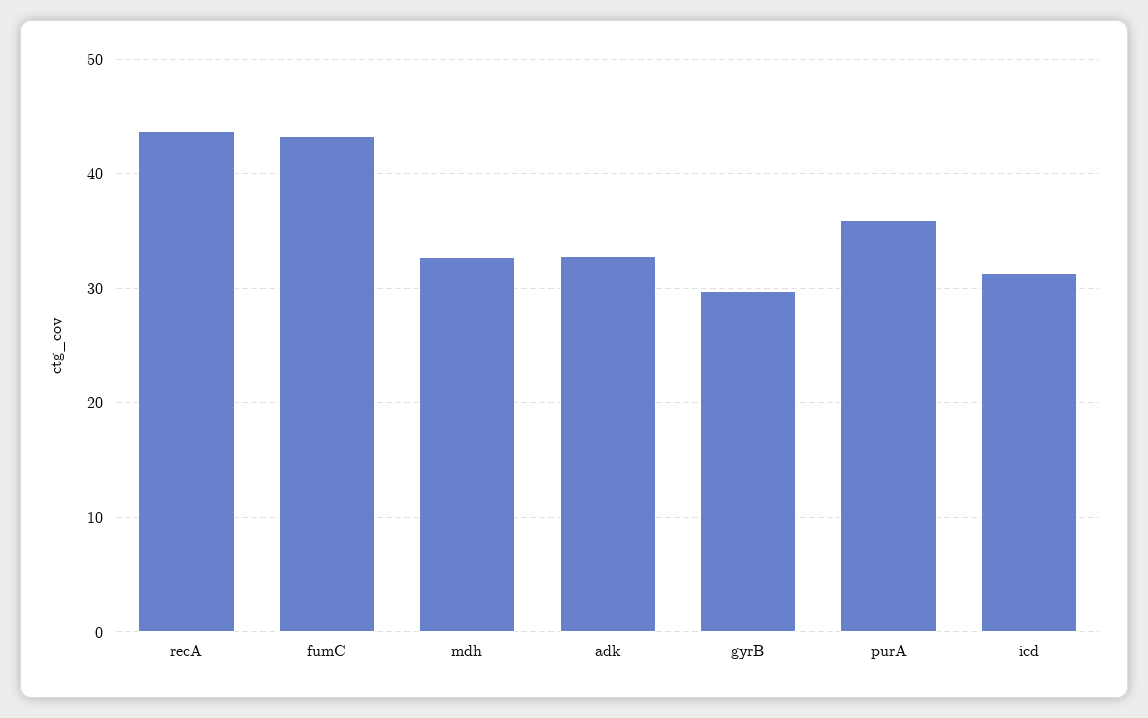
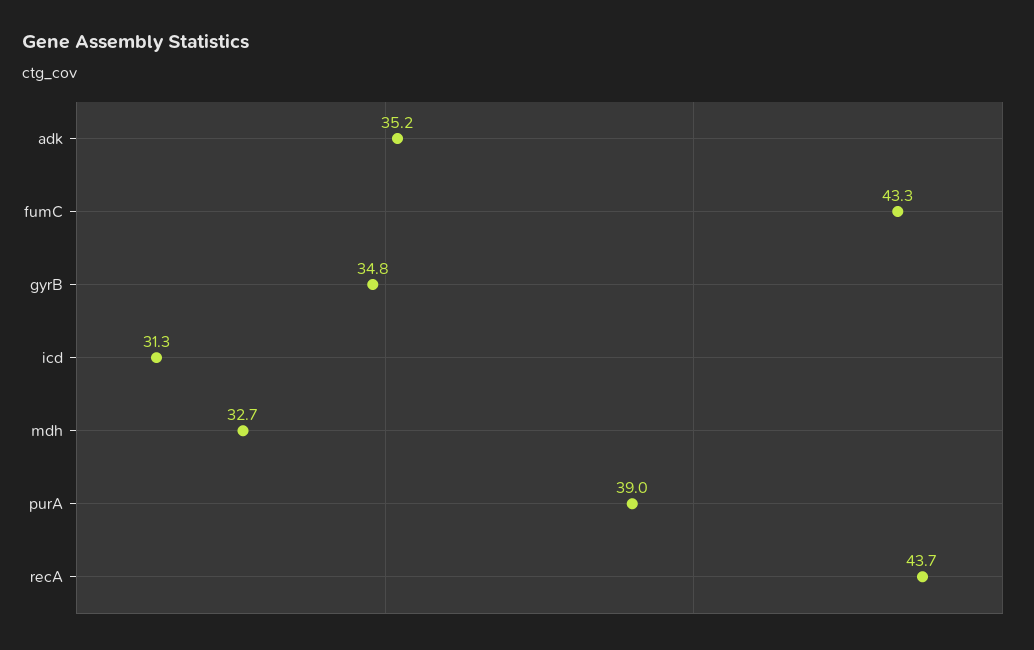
  {
    "recA": 43.7,
    "fumC": 43.3,
    "mdh": 32.7,
-   "adk": 33,
+   "adk": 35.2,
-   "gyrB": 30,
+   "gyrB": 34.8,
-   "purA": 36,
+   "purA": 39,
    "icd": 31.3
  }

